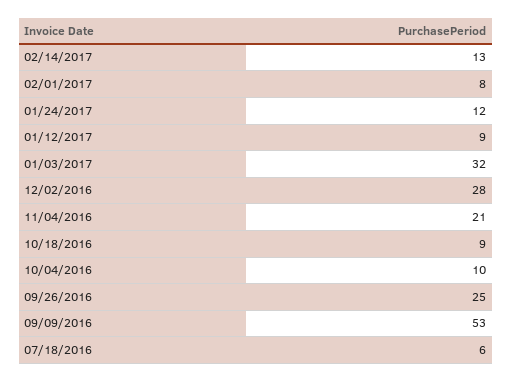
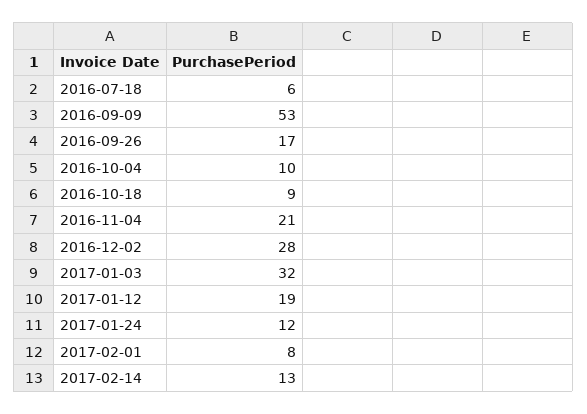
  {
    "02/14/2017": 13,
    "02/01/2017": 8,
    "01/24/2017": 12,
-   "01/12/2017": 9,
+   "01/12/2017": 19,
    "01/03/2017": 32,
    "12/02/2016": 28,
    "11/04/2016": 21,
    "10/18/2016": 9,
    "10/04/2016": 10,
-   "09/26/2016": 25,
+   "09/26/2016": 17,
    "09/09/2016": 53,
    "07/18/2016": 6
  }

